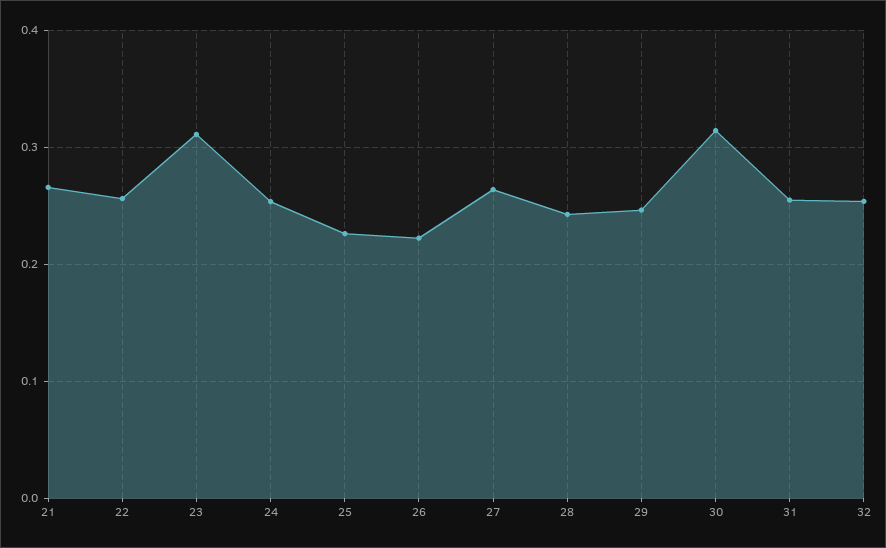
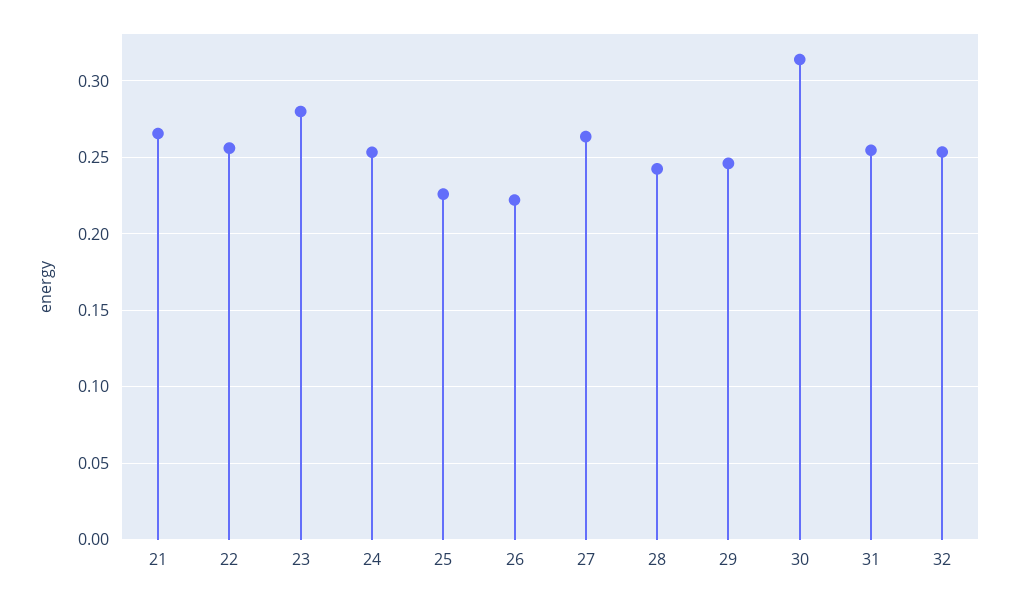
  {
    "21": 0.265,
    "22": 0.255,
-   "23": 0.31,
+   "23": 0.28,
    "24": 0.255,
    "25": 0.225,
    "26": 0.22,
    "27": 0.265,
    "28": 0.245,
    "29": 0.245,
    "30": 0.315,
    "31": 0.255,
    "32": 0.255
  }

